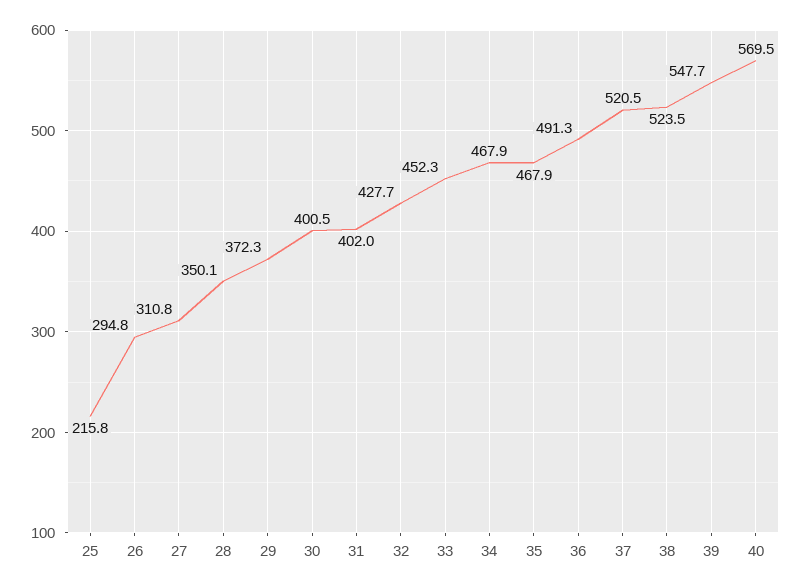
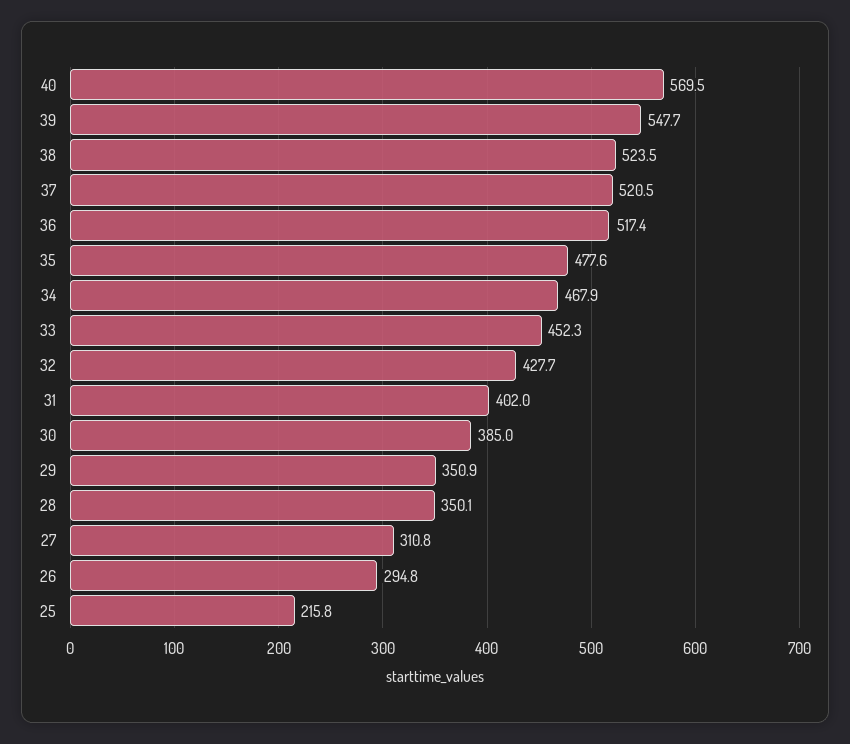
  {
    "25": 215.8,
    "26": 294.8,
    "27": 310.8,
    "28": 350.1,
-   "29": 372.3,
+   "29": 350.9,
-   "30": 400.5,
+   "30": 385,
    "31": 402,
    "32": 427.7,
    "33": 452.3,
    "34": 467.9,
-   "35": 467.9,
+   "35": 477.6,
-   "36": 491.3,
+   "36": 517.4,
    "37": 520.5,
    "38": 523.5,
    "39": 547.7,
    "40": 569.5
  }

